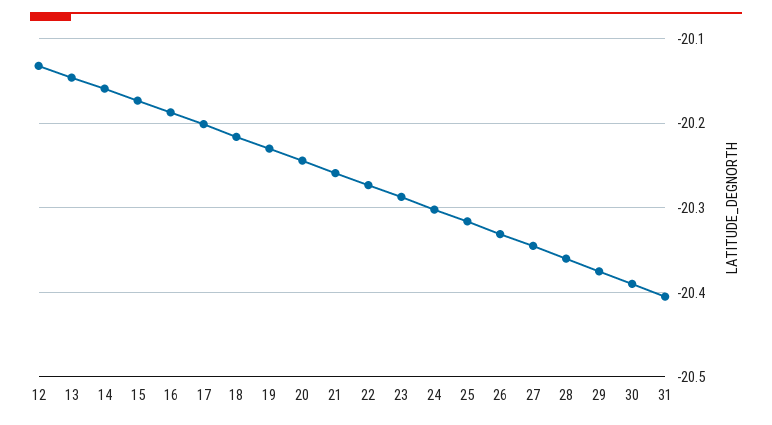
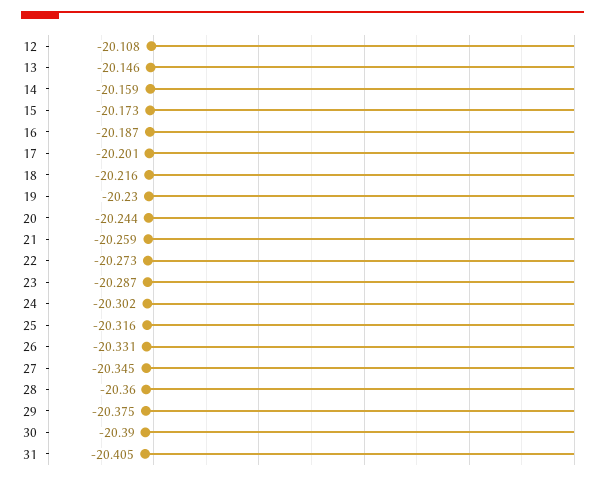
  {
-   "12": -20.13,
+   "12": -20.108,
    "13": -20.146,
    "14": -20.159,
    "15": -20.173,
    "16": -20.187,
    "17": -20.201,
    "18": -20.216,
    "19": -20.23,
    "20": -20.244,
    "21": -20.259,
    "22": -20.273,
    "23": -20.287,
    "24": -20.302,
    "25": -20.316,
    "26": -20.331,
    "27": -20.345,
    "28": -20.36,
    "29": -20.375,
    "30": -20.39,
    "31": -20.405
  }

